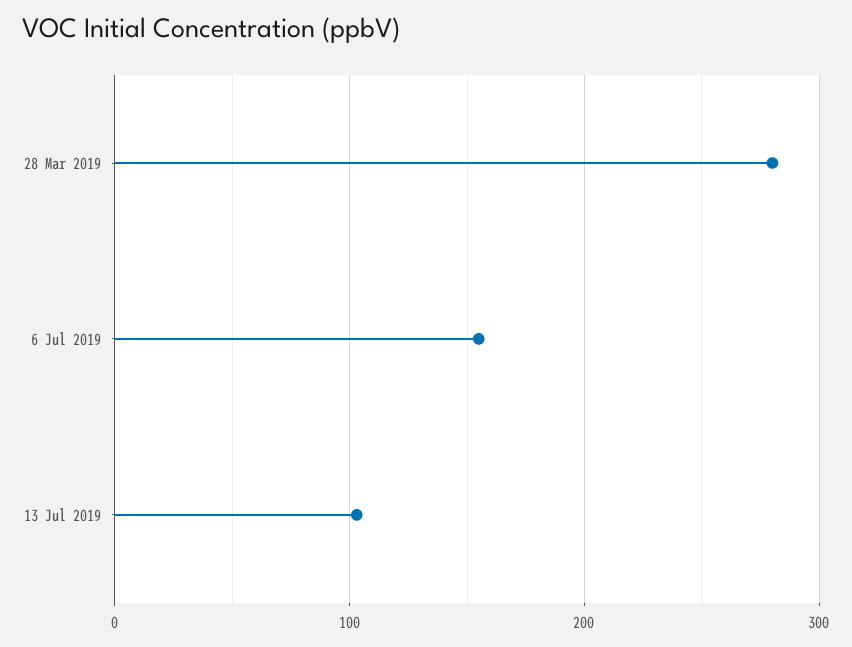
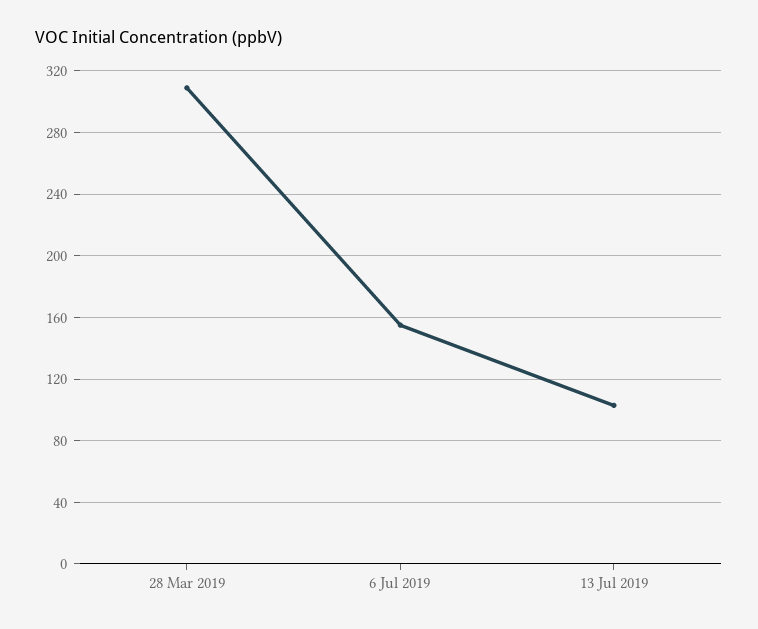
  {
-   "28 Mar 2019": 280,
+   "28 Mar 2019": 310,
    "6 Jul 2019": 155,
    "13 Jul 2019": 105
  }

